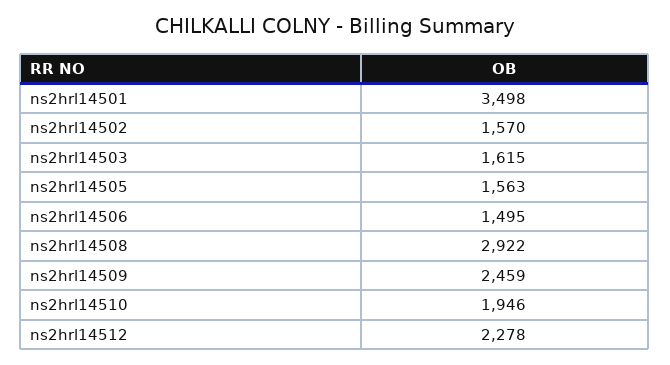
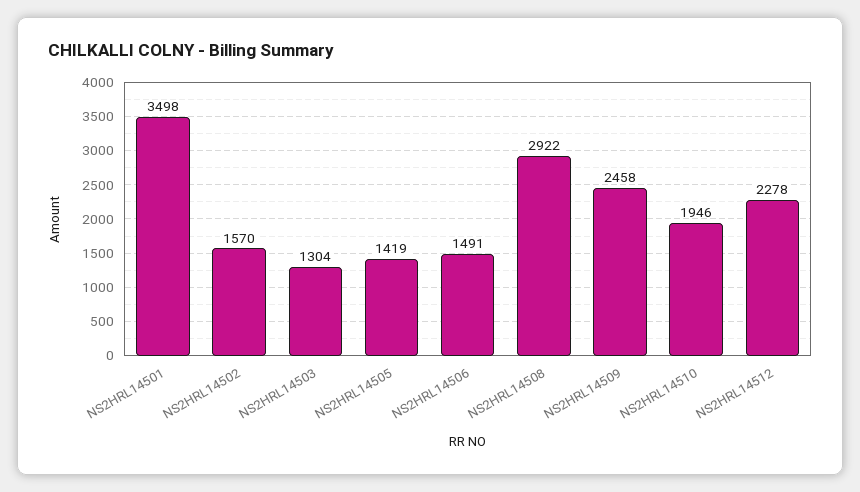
  {
    "ns2hrl14501": 3498,
    "ns2hrl14502": 1570,
-   "ns2hrl14503": 1615,
+   "ns2hrl14503": 1304,
-   "ns2hrl14505": 1563,
+   "ns2hrl14505": 1419,
-   "ns2hrl14506": 1495,
+   "ns2hrl14506": 1491,
    "ns2hrl14508": 2922,
-   "ns2hrl14509": 2459,
+   "ns2hrl14509": 2458,
    "ns2hrl14510": 1946,
    "ns2hrl14512": 2278
  }

